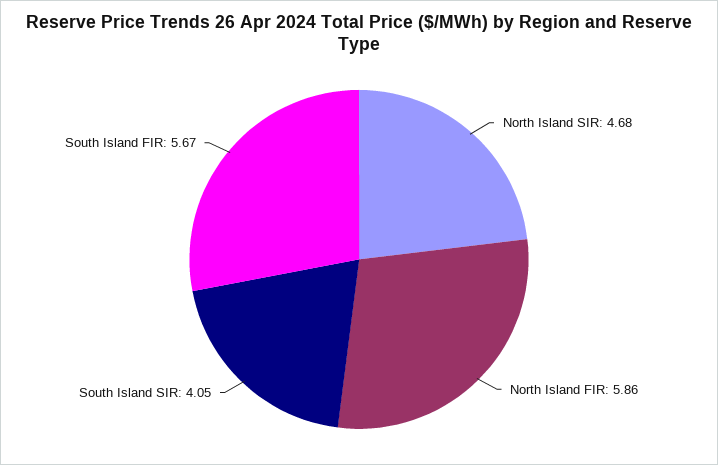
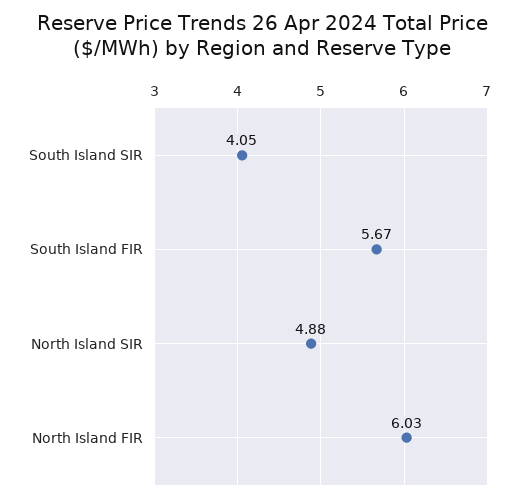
  {
-   "North Island SIR": 4.68,
+   "North Island SIR": 4.88,
-   "North Island FIR": 5.86,
+   "North Island FIR": 6.03,
    "South Island SIR": 4.05,
    "South Island FIR": 5.67
  }

